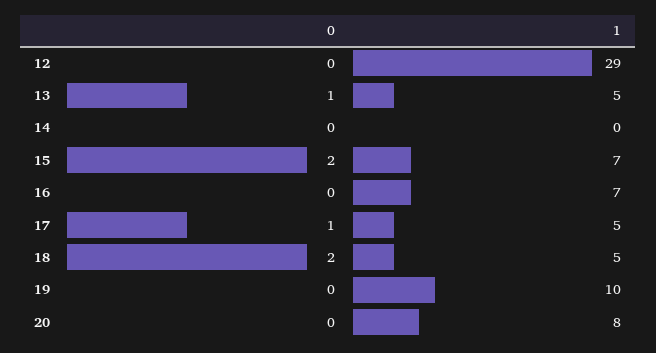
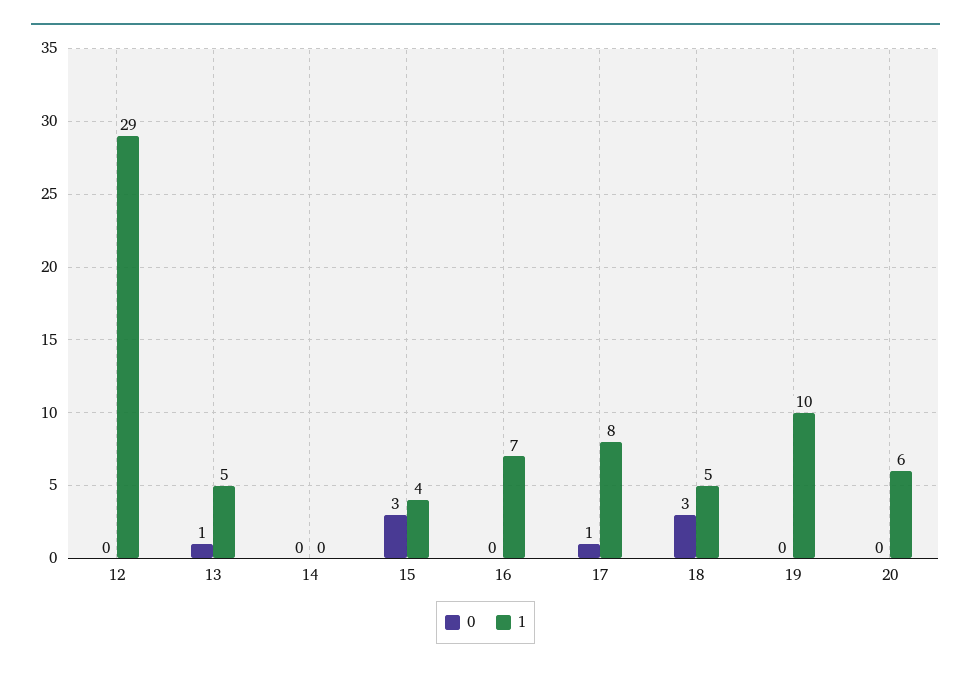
  {
    "0": {
      "12": 0,
      "13": 1,
      "14": 0,
-     "15": 2,
+     "15": 3,
      "16": 0,
      "17": 1,
-     "18": 2,
+     "18": 3,
      "19": 0,
      "20": 0
    },
    "1": {
      "12": 29,
      "13": 5,
      "14": 0,
-     "15": 7,
+     "15": 4,
      "16": 7,
-     "17": 5,
+     "17": 8,
      "18": 5,
      "19": 10,
-     "20": 8
+     "20": 6
    }
  }

